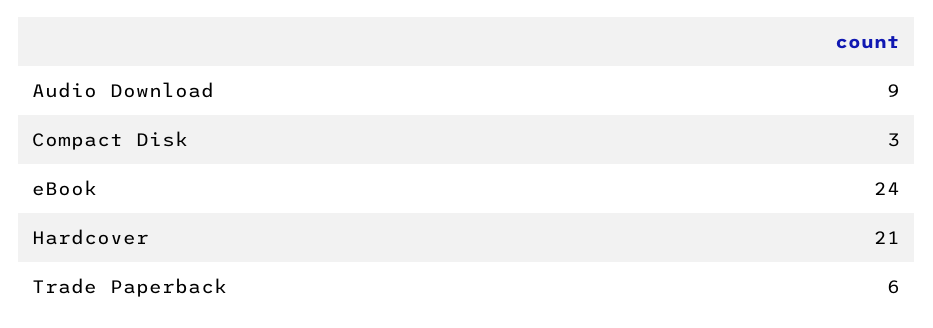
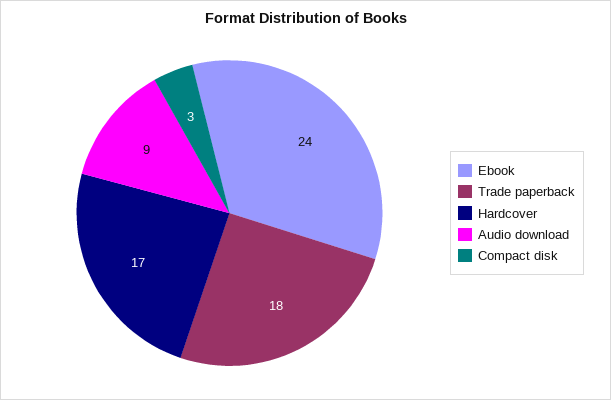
  {
    "Audio Download": 9,
    "Compact Disk": 3,
    "eBook": 24,
-   "Hardcover": 21,
+   "Hardcover": 17,
-   "Trade Paperback": 6
+   "Trade Paperback": 18
  }

